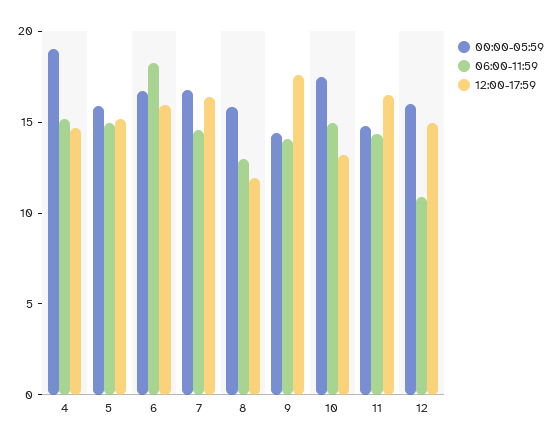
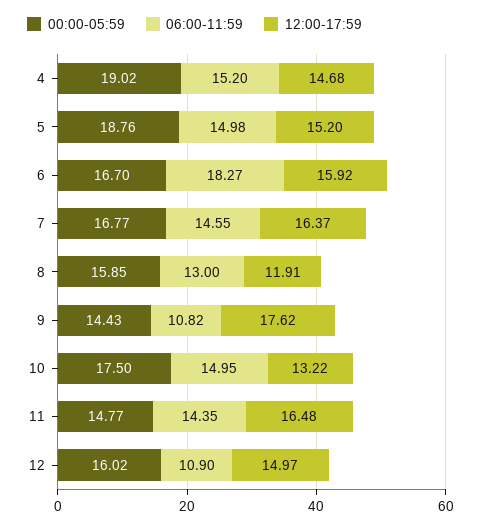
  {
    "00:00-05:59": {
      "4": 19.02,
-     "5": 16,
+     "5": 18.76,
      "6": 16.7,
      "7": 16.77,
      "8": 15.85,
      "9": 14.43,
      "10": 17.5,
      "11": 14.77,
      "12": 16.02
    },
    "06:00-11:59": {
      "4": 15.2,
      "5": 14.98,
      "6": 18.27,
      "7": 14.55,
      "8": 13,
-     "9": 14,
+     "9": 10.82,
      "10": 14.95,
      "11": 14.35,
      "12": 10.9
    },
    "12:00-17:59": {
      "4": 14.68,
      "5": 15.2,
      "6": 15.92,
      "7": 16.37,
      "8": 11.91,
      "9": 17.62,
      "10": 13.22,
      "11": 16.48,
      "12": 14.97
    }
  }

